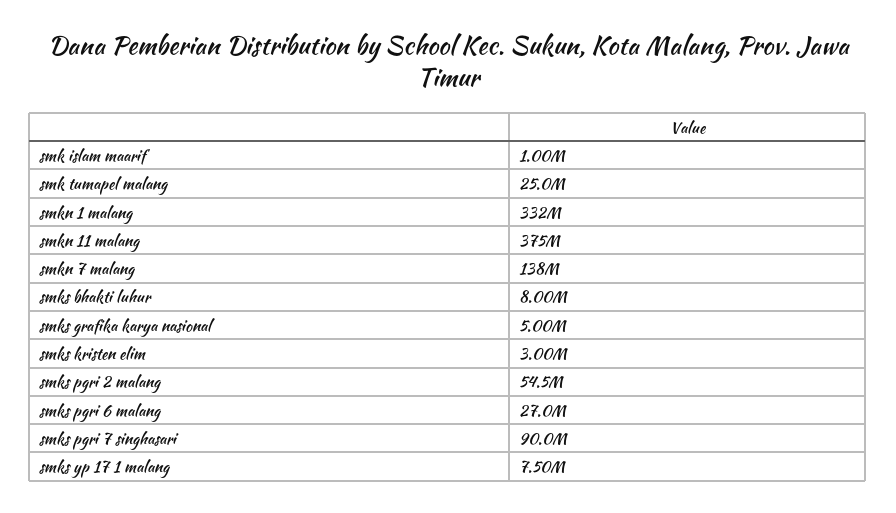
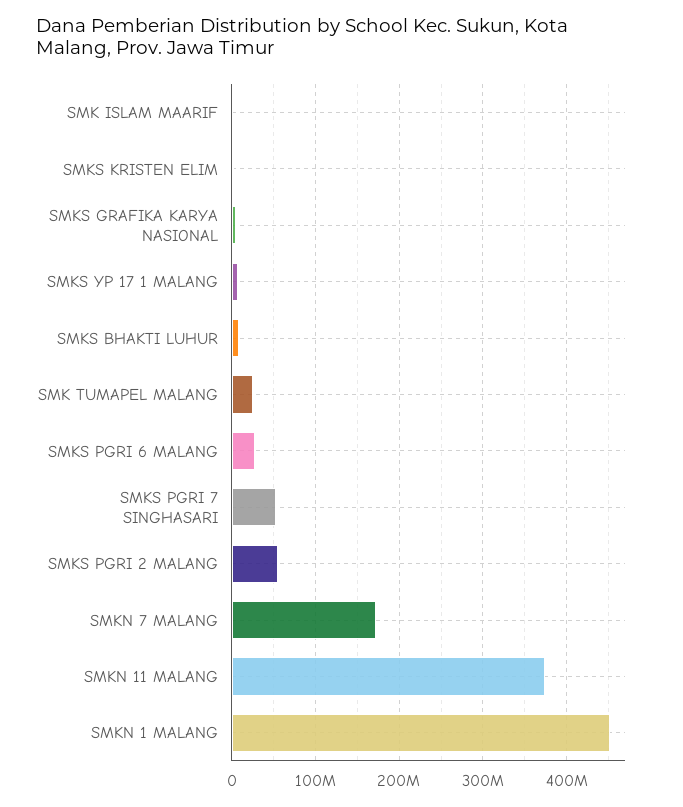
  {
    "smk islam maarif": 1000000,
    "smk tumapel malang": 25000000,
-   "smkn 1 malang": 332000000,
+   "smkn 1 malang": 450000000,
    "smkn 11 malang": 375000000,
-   "smkn 7 malang": 138000000,
+   "smkn 7 malang": 170000000,
    "smks bhakti luhur": 8000000,
    "smks grafika karya nasional": 5000000,
    "smks kristen elim": 3000000,
    "smks pgri 2 malang": 54500000,
    "smks pgri 6 malang": 27000000,
-   "smks pgri 7 singhasari": 90000000,
+   "smks pgri 7 singhasari": 50000000,
    "smks yp 17 1 malang": 7500000
  }

